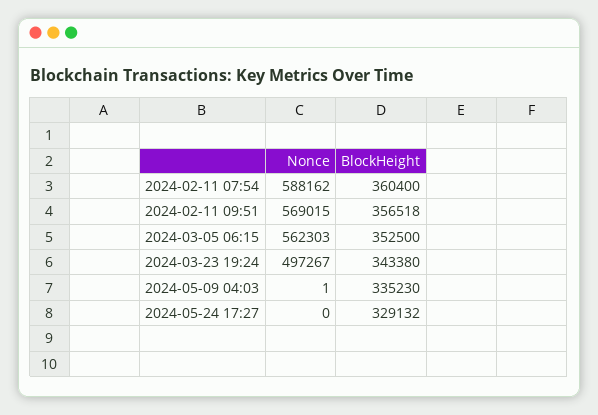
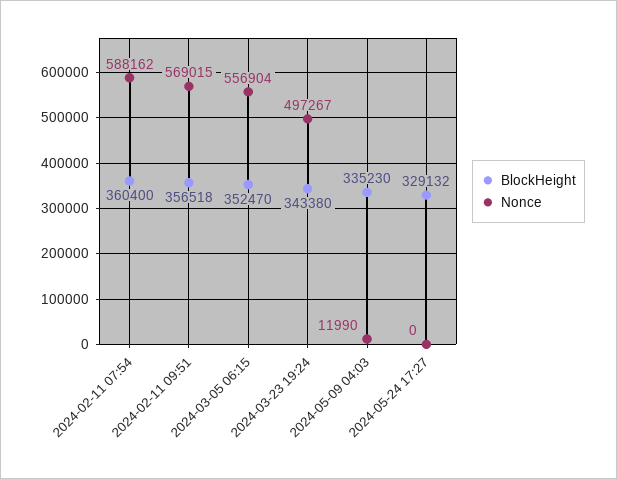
  {
    "Nonce": {
      "2024-02-11 07:54": 588162,
      "2024-02-11 09:51": 569015,
-     "2024-03-05 06:15": 562303,
+     "2024-03-05 06:15": 556904,
      "2024-03-23 19:24": 497267,
-     "2024-05-09 04:03": 1,
+     "2024-05-09 04:03": 11990,
      "2024-05-24 17:27": 0
    },
    "BlockHeight": {
      "2024-02-11 07:54": 360400,
      "2024-02-11 09:51": 356518,
-     "2024-03-05 06:15": 352500,
+     "2024-03-05 06:15": 352470,
      "2024-03-23 19:24": 343380,
      "2024-05-09 04:03": 335230,
      "2024-05-24 17:27": 329132
    }
  }

